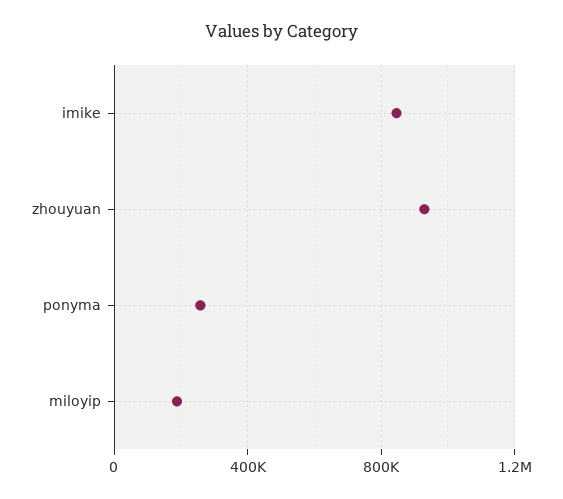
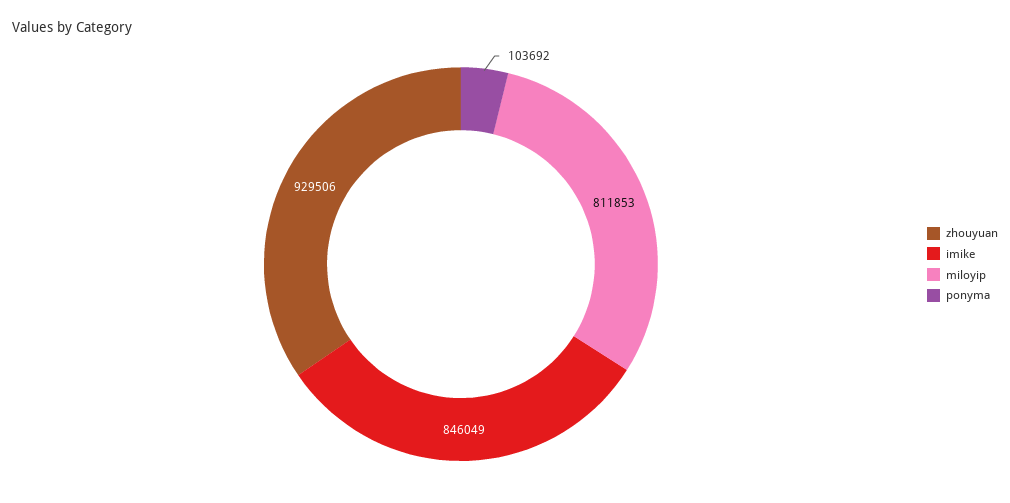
  {
    "imike": 846049,
    "zhouyuan": 929506,
-   "ponyma": 250000,
+   "ponyma": 103692,
-   "miloyip": 200000
+   "miloyip": 811853
  }

